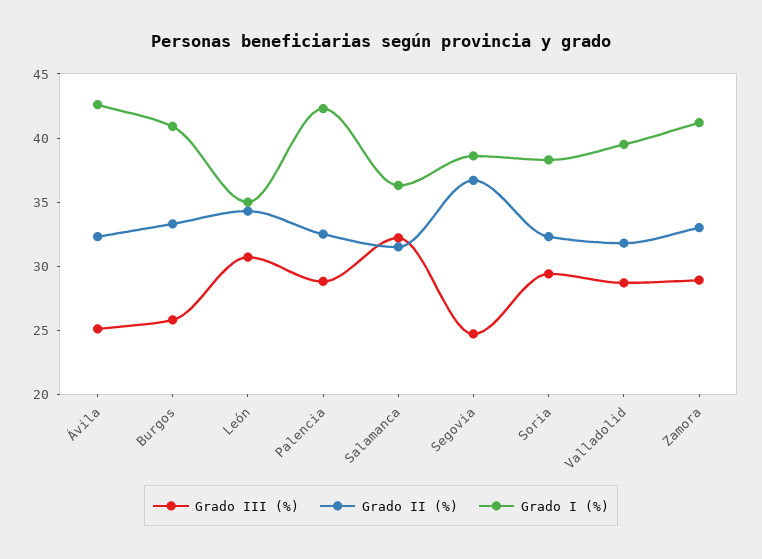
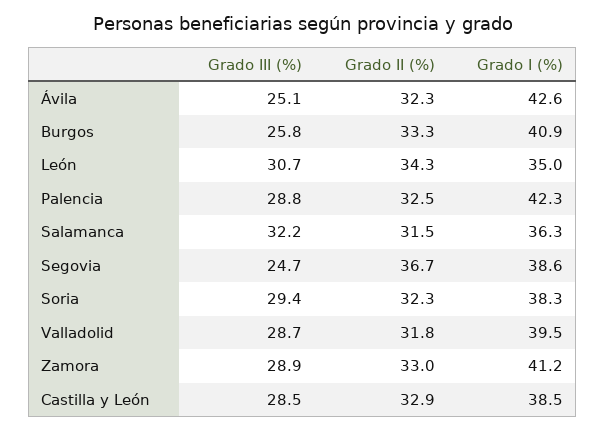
  {
    "Grado III (%)": {
      "Ávila": 25.1,
      "Burgos": 25.8,
      "León": 30.7,
      "Palencia": 28.8,
      "Salamanca": 32.2,
      "Segovia": 24.7,
      "Soria": 29.4,
      "Valladolid": 28.7,
-     "Zamora": 28.9
+     "Zamora": 28.9,
+     "Castilla y León": 28.5
    },
    "Grado II (%)": {
      "Ávila": 32.3,
      "Burgos": 33.3,
      "León": 34.3,
      "Palencia": 32.5,
      "Salamanca": 31.5,
      "Segovia": 36.7,
      "Soria": 32.3,
      "Valladolid": 31.8,
-     "Zamora": 33
+     "Zamora": 33,
+     "Castilla y León": 32.9
    },
    "Grado I (%)": {
      "Ávila": 42.6,
      "Burgos": 40.9,
      "León": 35,
      "Palencia": 42.3,
      "Salamanca": 36.3,
      "Segovia": 38.6,
      "Soria": 38.3,
      "Valladolid": 39.5,
-     "Zamora": 41.2
+     "Zamora": 41.2,
+     "Castilla y León": 38.5
    }
  }

